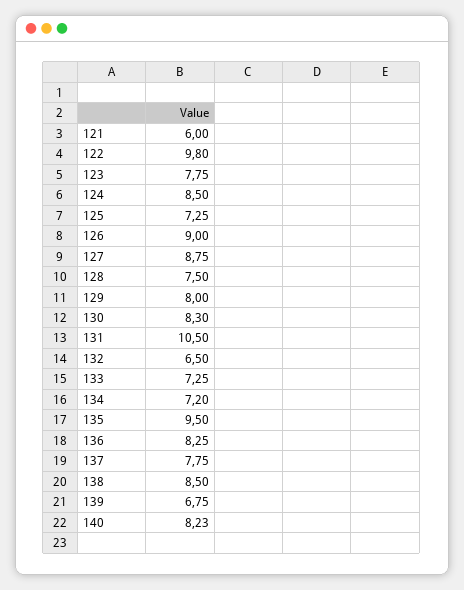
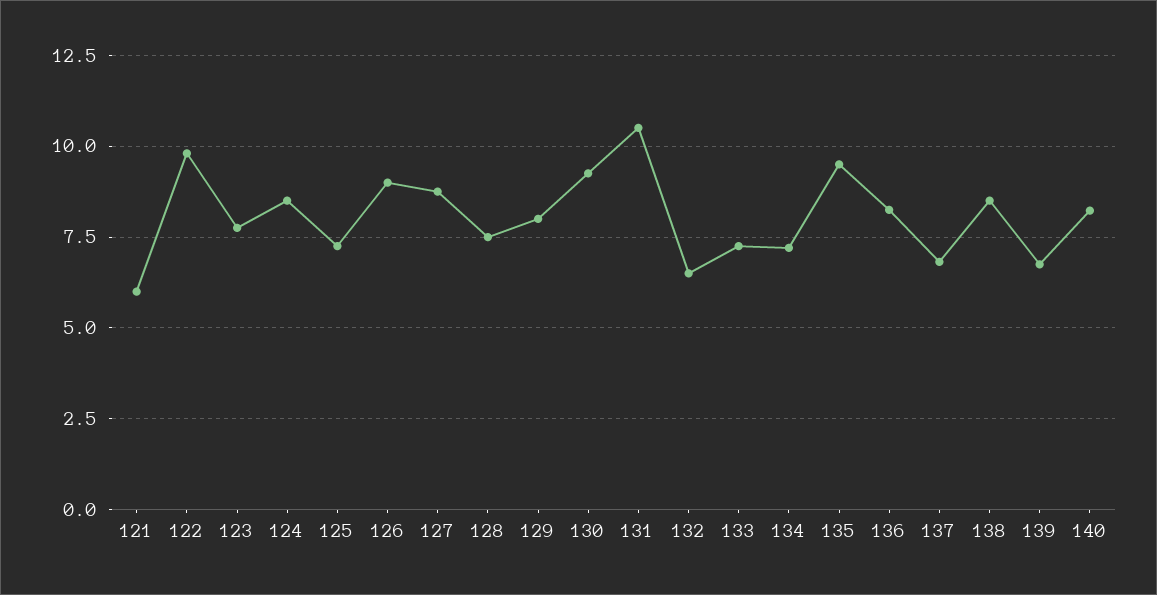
  {
    "121": 6,
    "122": 9.8,
    "123": 7.75,
    "124": 8.5,
    "125": 7.25,
    "126": 9,
    "127": 8.75,
    "128": 7.5,
    "129": 8,
-   "130": 8.3,
+   "130": 9.25,
    "131": 10.5,
    "132": 6.5,
    "133": 7.25,
    "134": 7.2,
    "135": 9.5,
    "136": 8.25,
-   "137": 7.75,
+   "137": 6.75,
    "138": 8.5,
    "139": 6.75,
    "140": 8.23
  }

